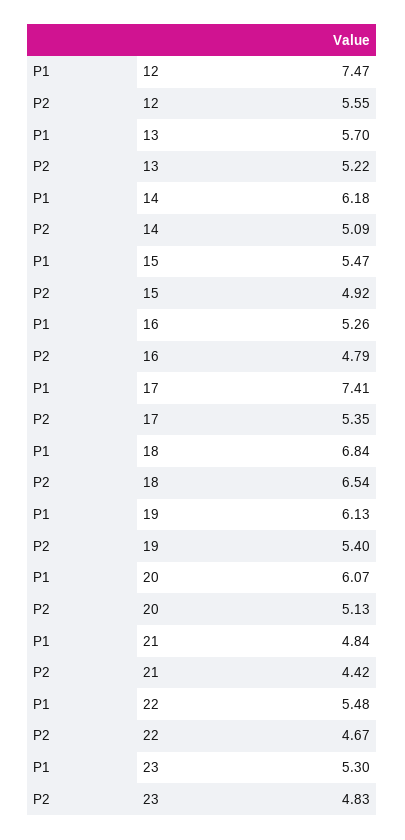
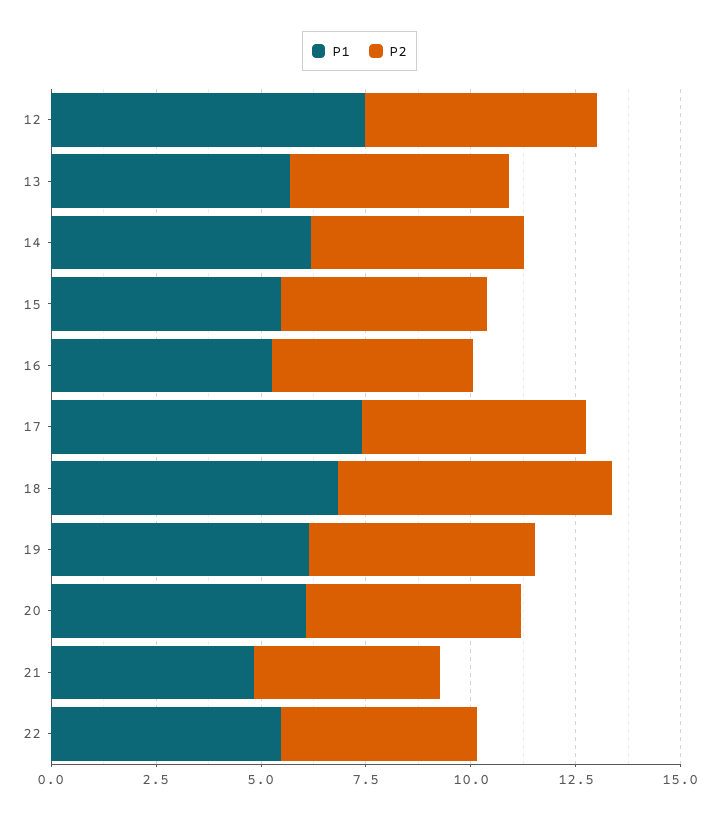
  {
    "P1": {
      "12": 7.47,
      "13": 5.7,
      "14": 6.18,
      "15": 5.47,
      "16": 5.26,
      "17": 7.41,
      "18": 6.84,
      "19": 6.13,
      "20": 6.07,
      "21": 4.84,
-     "22": 5.48,
+     "22": 5.48
-     "23": 5.3
    },
    "P2": {
      "12": 5.55,
      "13": 5.22,
      "14": 5.09,
      "15": 4.92,
      "16": 4.79,
      "17": 5.35,
      "18": 6.54,
      "19": 5.4,
      "20": 5.13,
      "21": 4.42,
-     "22": 4.67,
+     "22": 4.67
-     "23": 4.83
    }
  }

